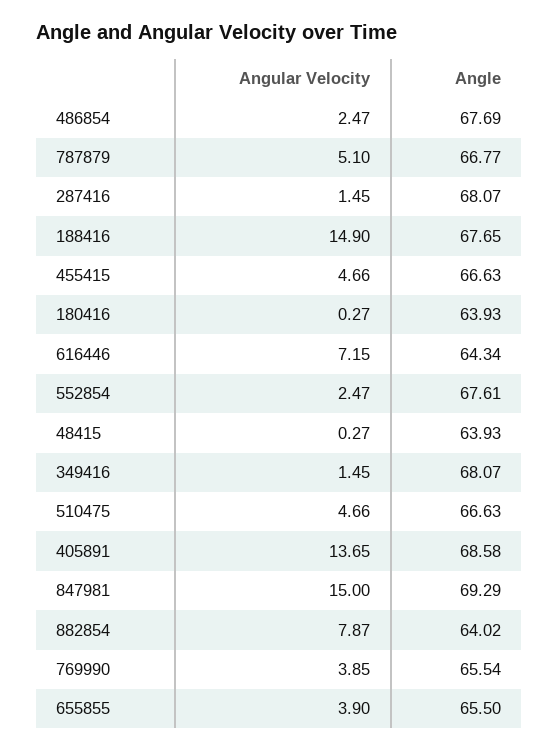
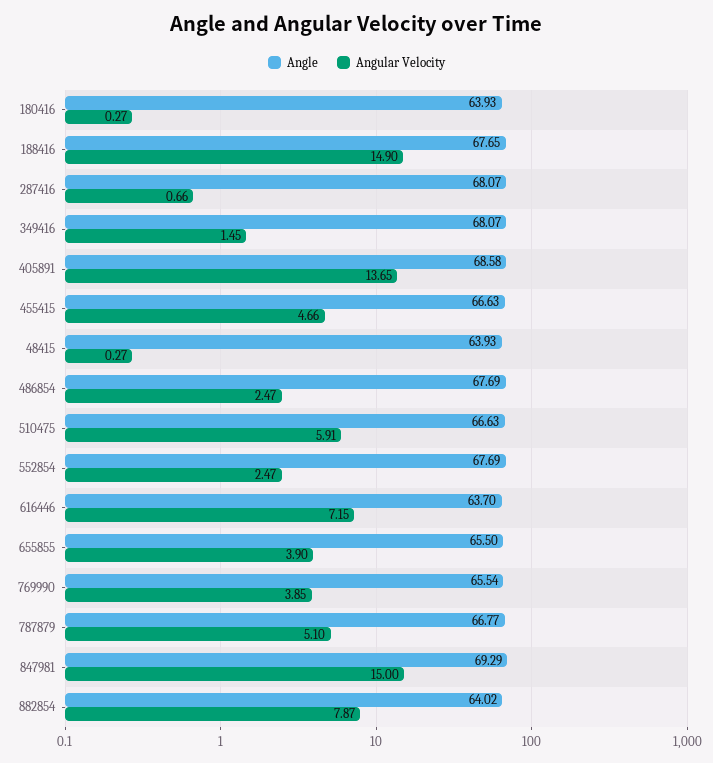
  {
    "Angular Velocity": {
      "486854": 2.47,
      "787879": 5.1,
-     "287416": 1.45,
+     "287416": 0.66,
      "188416": 14.9,
      "455415": 4.66,
      "180416": 0.27,
      "616446": 7.15,
      "552854": 2.47,
      "48415": 0.27,
      "349416": 1.45,
-     "510475": 4.66,
+     "510475": 5.91,
      "405891": 13.65,
      "847981": 15,
      "882854": 7.87,
      "769990": 3.85,
      "655855": 3.9
    },
    "Angle": {
      "486854": 67.69,
      "787879": 66.77,
      "287416": 68.07,
      "188416": 67.65,
      "455415": 66.63,
      "180416": 63.93,
-     "616446": 64.34,
+     "616446": 63.7,
-     "552854": 67.61,
+     "552854": 67.69,
      "48415": 63.93,
      "349416": 68.07,
      "510475": 66.63,
      "405891": 68.58,
      "847981": 69.29,
      "882854": 64.02,
      "769990": 65.54,
      "655855": 65.5
    }
  }

